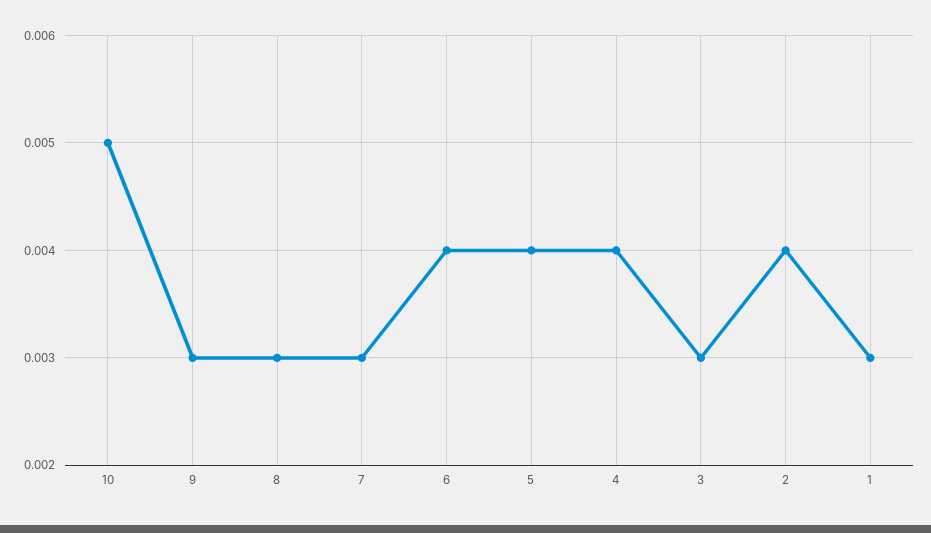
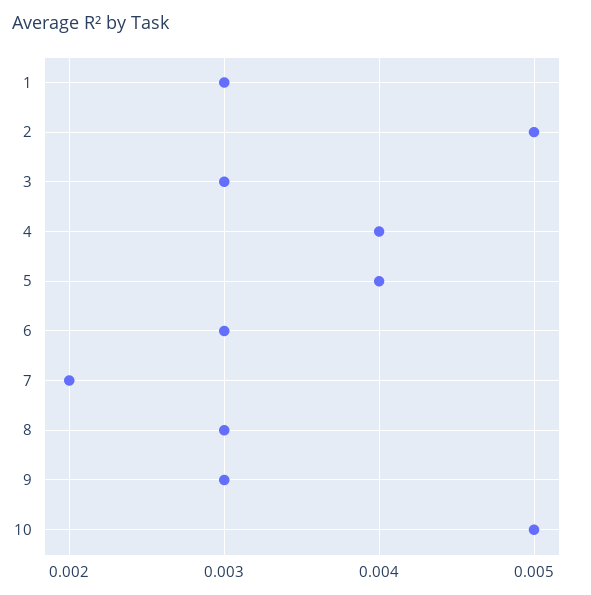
  {
    "10": 0.005,
    "9": 0.003,
    "8": 0.003,
-   "7": 0.003,
+   "7": 0.002,
-   "6": 0.004,
+   "6": 0.003,
    "5": 0.004,
    "4": 0.004,
    "3": 0.003,
-   "2": 0.004,
+   "2": 0.005,
    "1": 0.003
  }

